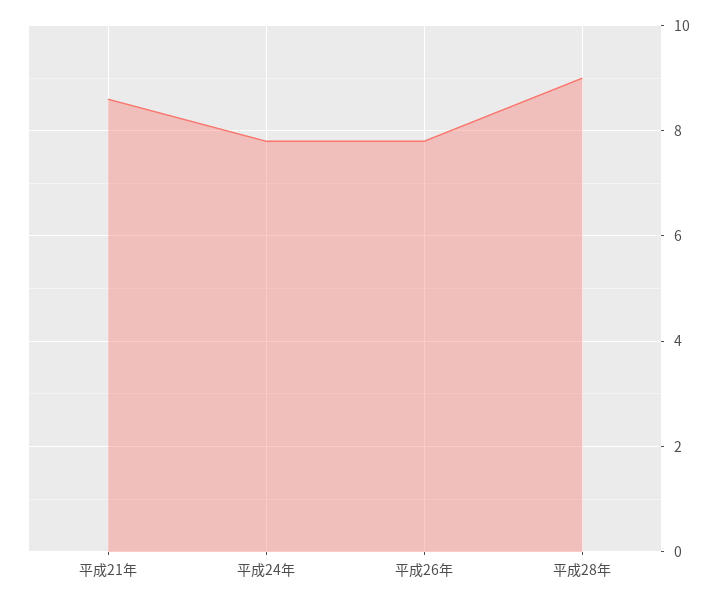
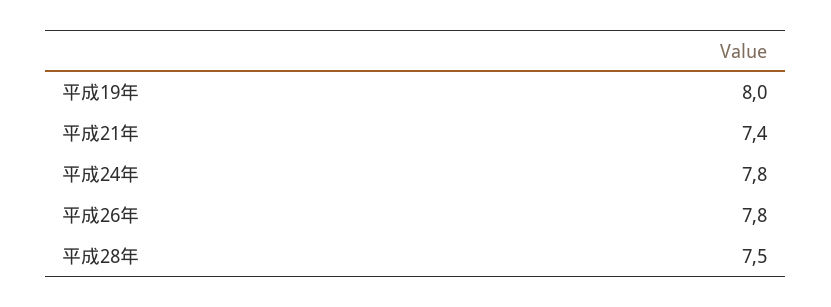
  {
-   "平成21年": 8.5,
+   "平成21年": 7.4,
    "平成24年": 7.8,
    "平成26年": 7.8,
-   "平成28年": 9
+   "平成28年": 7.5,
+   "平成19年": 8
  }

